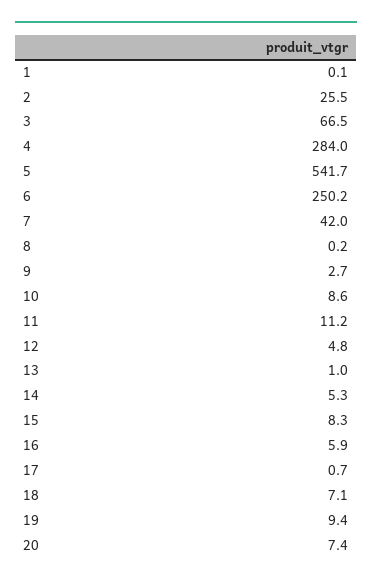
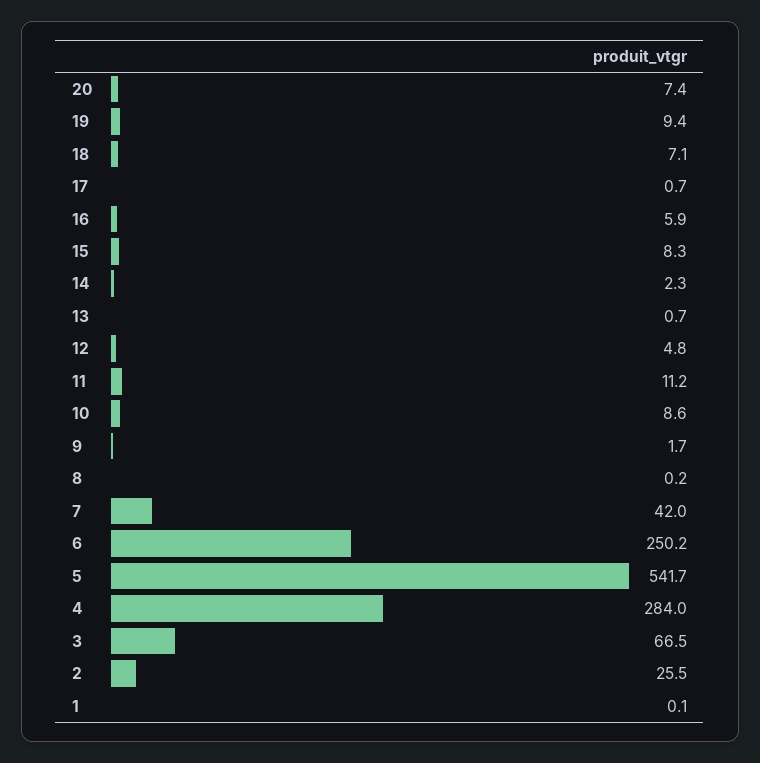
  {
    "1": 0.1,
    "2": 25.5,
    "3": 66.5,
    "4": 284,
    "5": 541.7,
    "6": 250.2,
    "7": 42,
    "8": 0.2,
-   "9": 2.7,
+   "9": 1.7,
    "10": 8.6,
    "11": 11.2,
    "12": 4.8,
-   "13": 1,
+   "13": 0.7,
-   "14": 5.3,
+   "14": 2.3,
    "15": 8.3,
    "16": 5.9,
    "17": 0.7,
    "18": 7.1,
    "19": 9.4,
    "20": 7.4
  }

